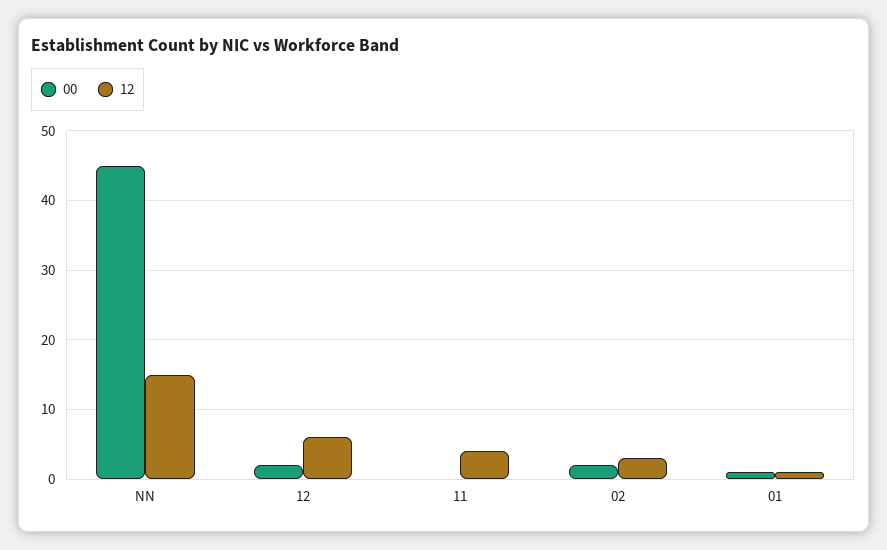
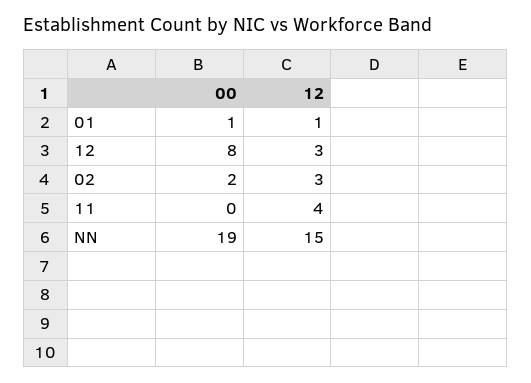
  {
    "00": {
-     "NN": 45,
+     "NN": 19,
-     "12": 2,
+     "12": 8,
      "11": 0,
      "02": 2,
      "01": 1
    },
    "12": {
      "NN": 15,
-     "12": 6,
+     "12": 3,
      "11": 4,
      "02": 3,
      "01": 1
    }
  }

